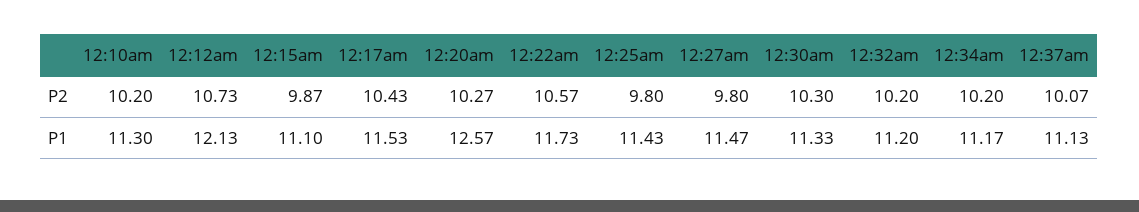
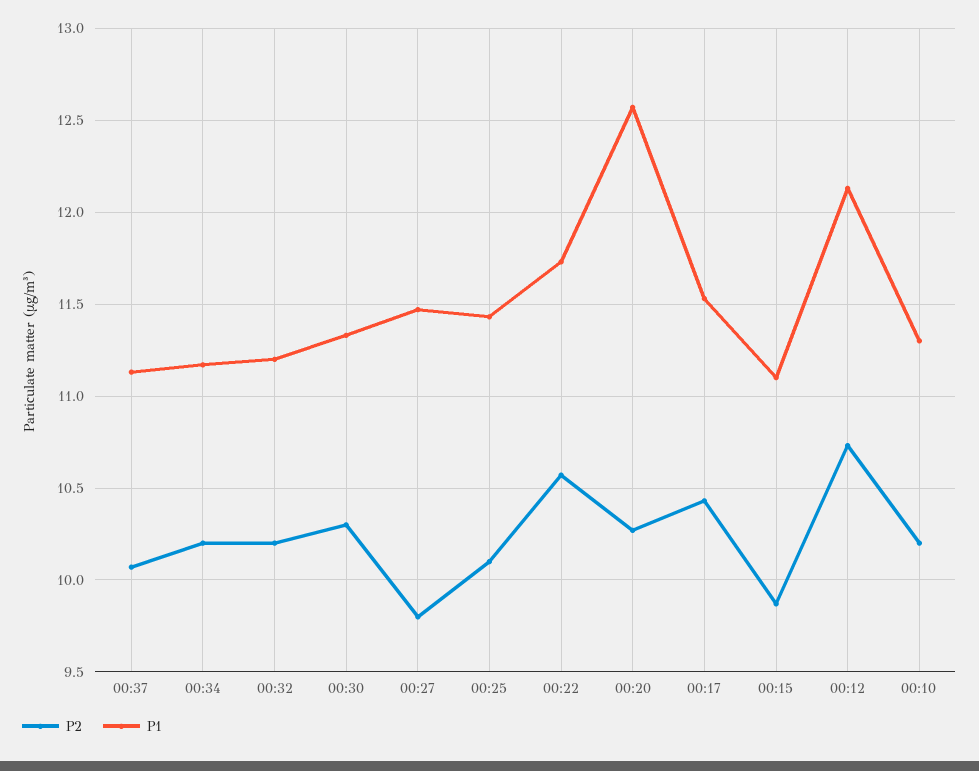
  {
    "P2": {
      "12:10am": 10.2,
      "12:12am": 10.73,
      "12:15am": 9.87,
      "12:17am": 10.43,
      "12:20am": 10.27,
      "12:22am": 10.57,
-     "12:25am": 9.8,
+     "12:25am": 10.1,
      "12:27am": 9.8,
      "12:30am": 10.3,
      "12:32am": 10.2,
      "12:34am": 10.2,
      "12:37am": 10.07
    },
    "P1": {
      "12:10am": 11.3,
      "12:12am": 12.13,
      "12:15am": 11.1,
      "12:17am": 11.53,
      "12:20am": 12.57,
      "12:22am": 11.73,
      "12:25am": 11.43,
      "12:27am": 11.47,
      "12:30am": 11.33,
      "12:32am": 11.2,
      "12:34am": 11.17,
      "12:37am": 11.13
    }
  }

